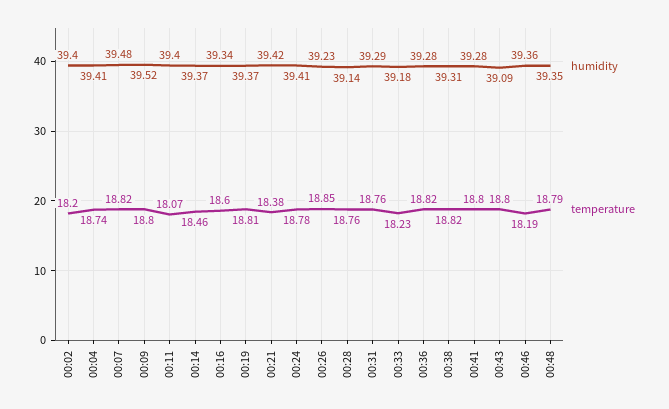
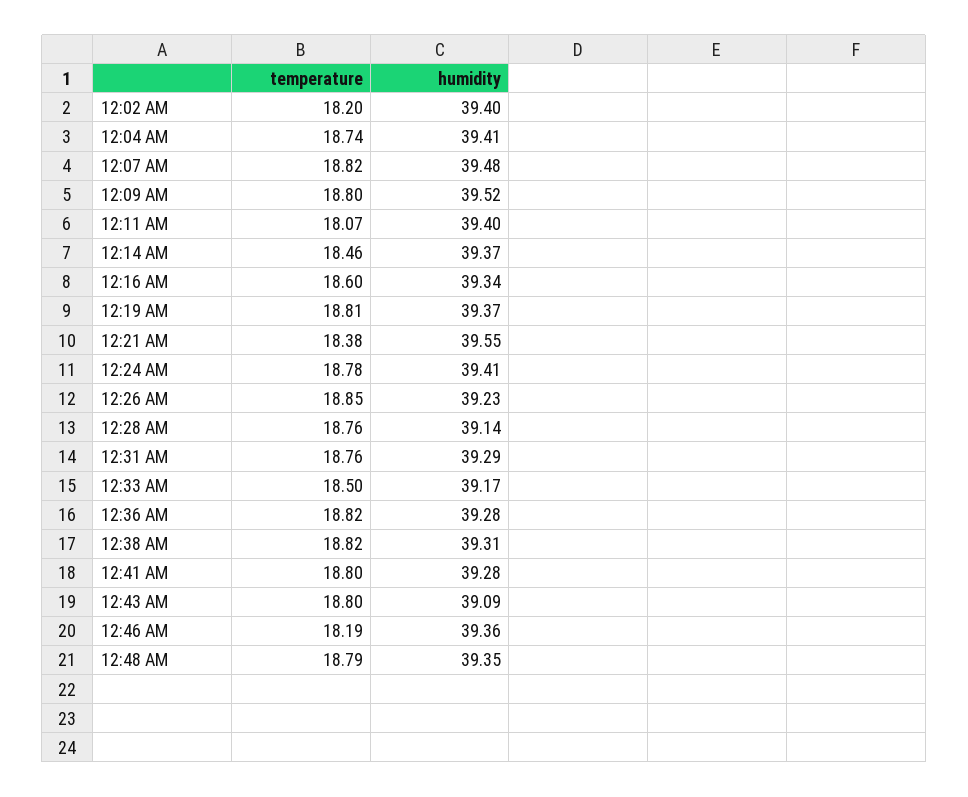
  {
    "humidity": {
      "00:02": 39.4,
      "00:04": 39.41,
      "00:07": 39.48,
      "00:09": 39.52,
      "00:11": 39.4,
      "00:14": 39.37,
      "00:16": 39.34,
      "00:19": 39.37,
-     "00:21": 39.42,
+     "00:21": 39.55,
      "00:24": 39.41,
      "00:26": 39.23,
      "00:28": 39.14,
      "00:31": 39.29,
-     "00:33": 39.18,
+     "00:33": 39.17,
      "00:36": 39.28,
      "00:38": 39.31,
      "00:41": 39.28,
      "00:43": 39.09,
      "00:46": 39.36,
      "00:48": 39.35
    },
    "temperature": {
      "00:02": 18.2,
      "00:04": 18.74,
      "00:07": 18.82,
      "00:09": 18.8,
      "00:11": 18.07,
      "00:14": 18.46,
      "00:16": 18.6,
      "00:19": 18.81,
      "00:21": 18.38,
      "00:24": 18.78,
      "00:26": 18.85,
      "00:28": 18.76,
      "00:31": 18.76,
-     "00:33": 18.23,
+     "00:33": 18.5,
      "00:36": 18.82,
      "00:38": 18.82,
      "00:41": 18.8,
      "00:43": 18.8,
      "00:46": 18.19,
      "00:48": 18.79
    }
  }

